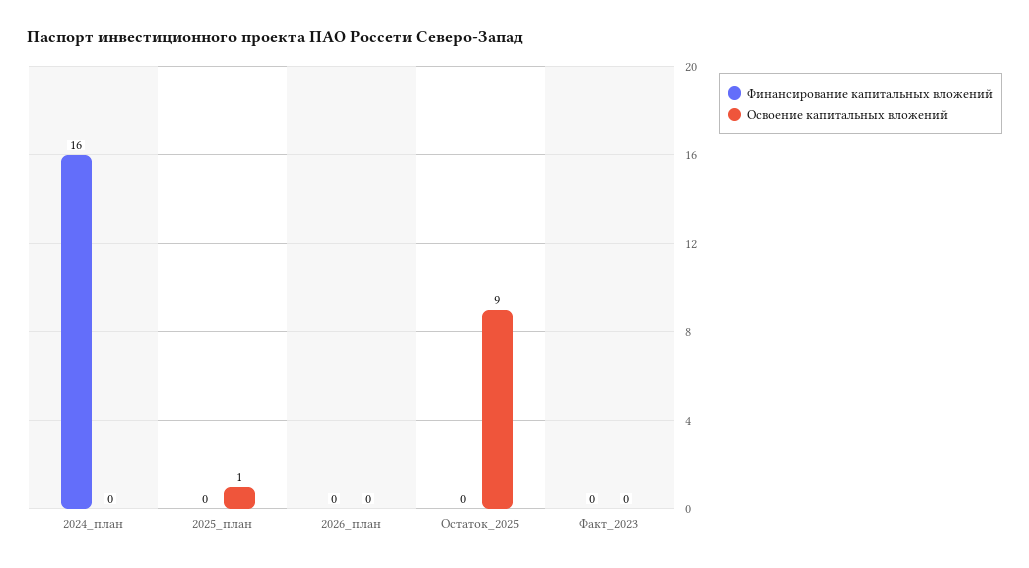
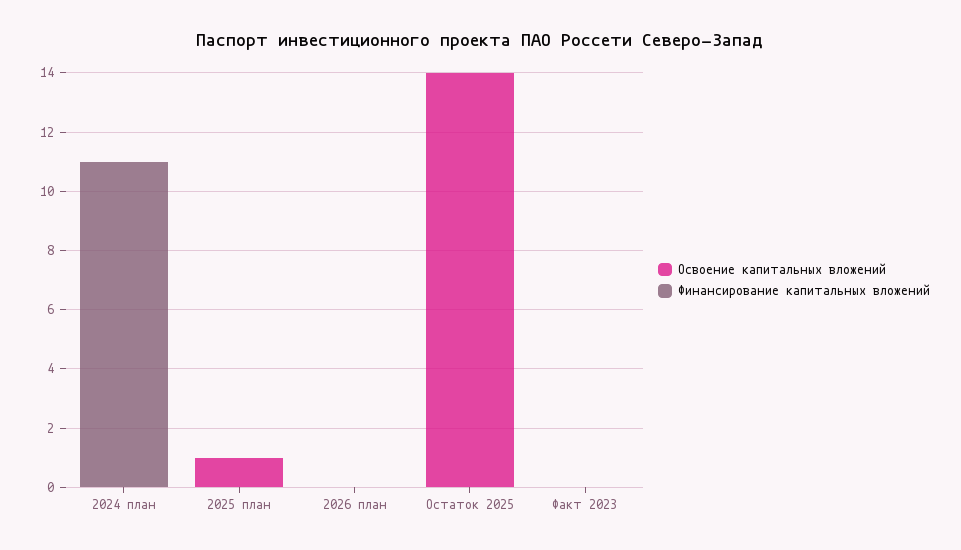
  {
    "Финансирование капитальных вложений": {
-     "2024_план": 16,
+     "2024_план": 11,
      "2025_план": 0,
      "2026_план": 0,
      "Остаток_2025": 0,
      "Факт_2023": 0
    },
    "Освоение капитальных вложений": {
      "2024_план": 0,
      "2025_план": 1,
      "2026_план": 0,
-     "Остаток_2025": 9,
+     "Остаток_2025": 14,
      "Факт_2023": 0
    }
  }

